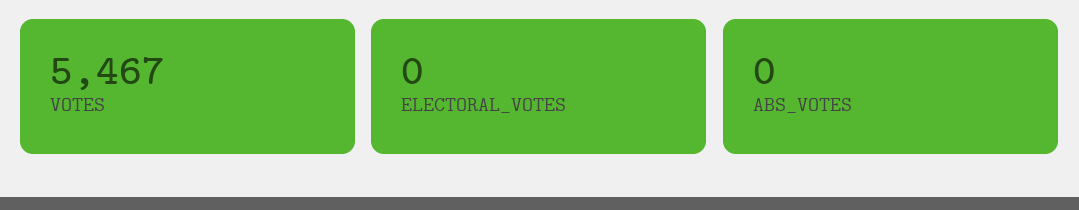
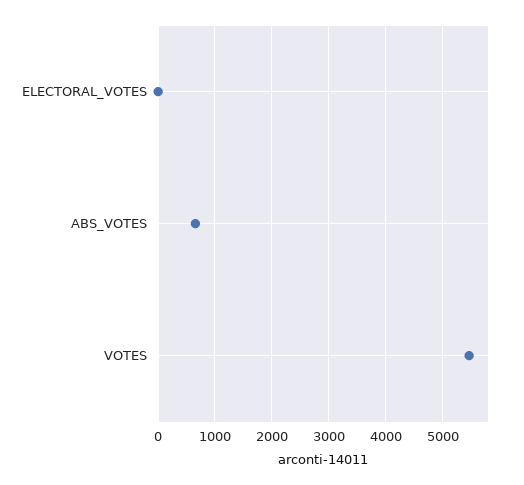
  {
    "VOTES": 5467,
    "ELECTORAL_VOTES": 0,
-   "ABS_VOTES": 0
+   "ABS_VOTES": 600
  }

